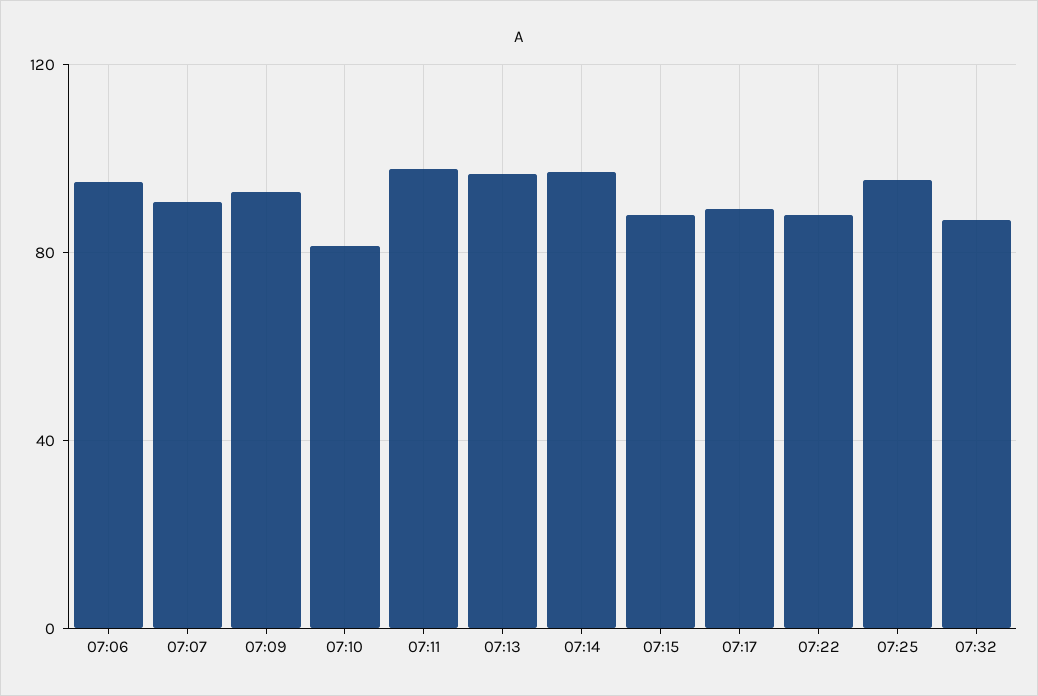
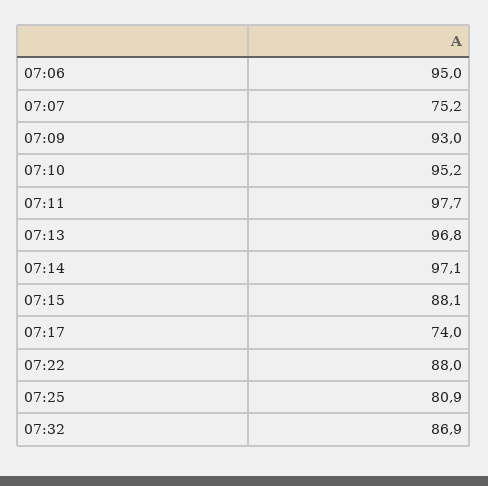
  {
    "07:06": 95,
-   "07:07": 90,
+   "07:07": 75.2,
    "07:09": 93,
-   "07:10": 80,
+   "07:10": 95.2,
    "07:11": 97.7,
    "07:13": 96.8,
    "07:14": 97.1,
    "07:15": 88.1,
-   "07:17": 90,
+   "07:17": 74,
    "07:22": 88,
-   "07:25": 95,
+   "07:25": 80.9,
    "07:32": 86.9
  }

